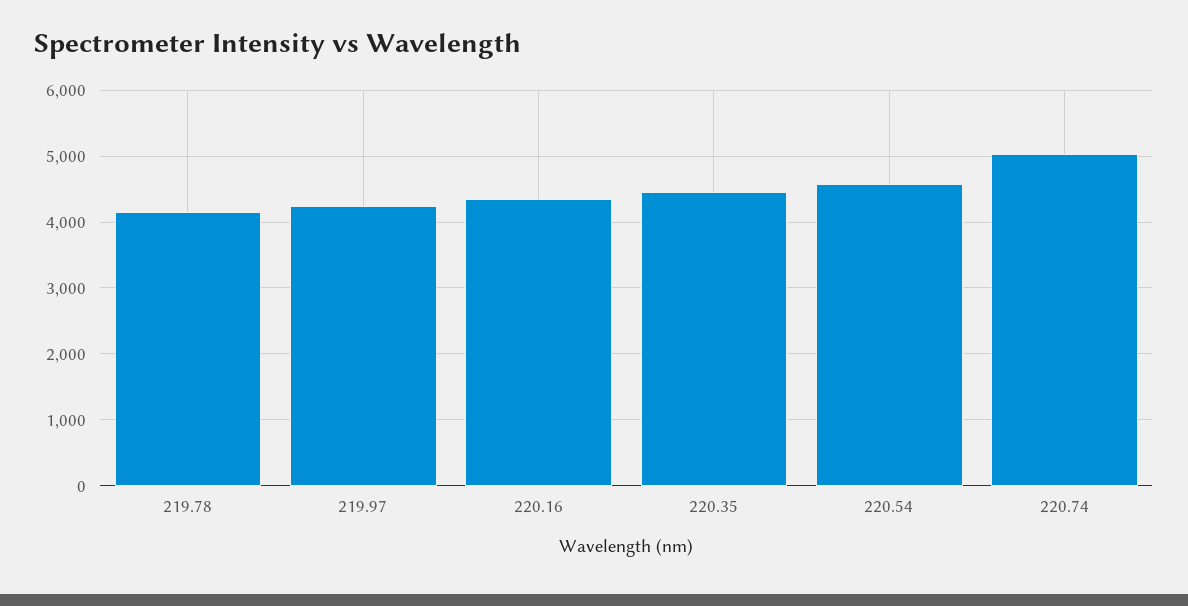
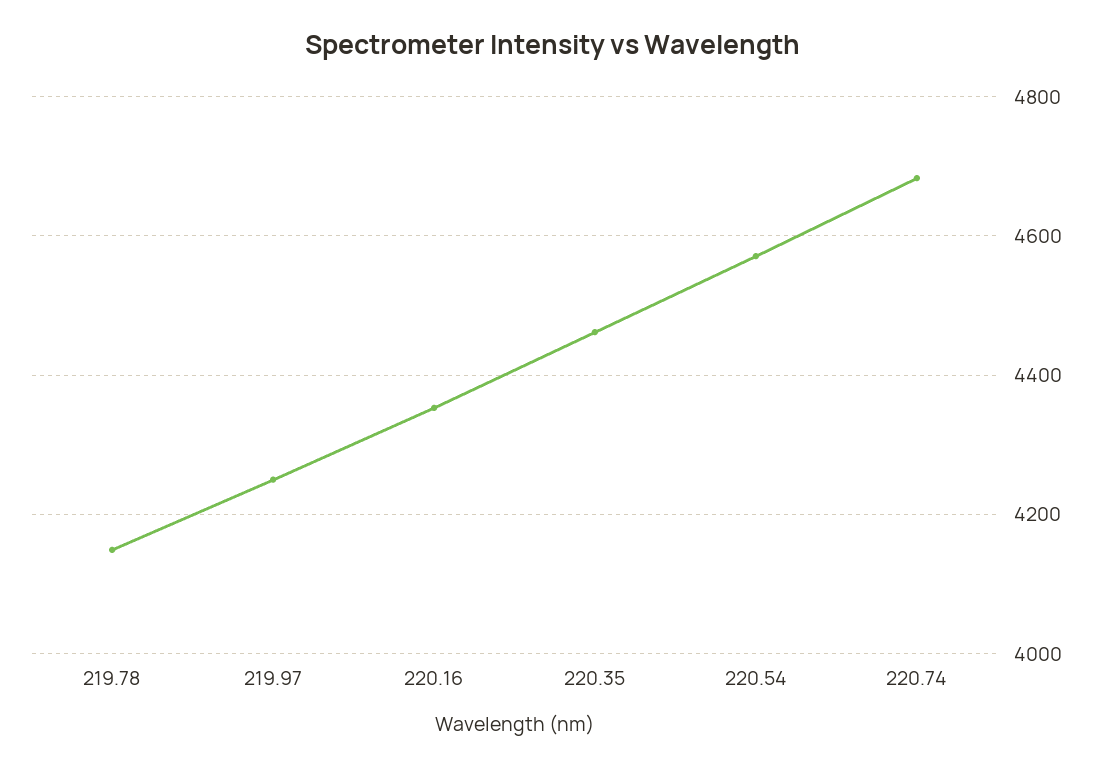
  {
    "219.78": 4140,
    "219.97": 4260,
    "220.16": 4360,
    "220.35": 4460,
    "220.54": 4580,
-   "220.74": 5000
+   "220.74": 4680
  }

